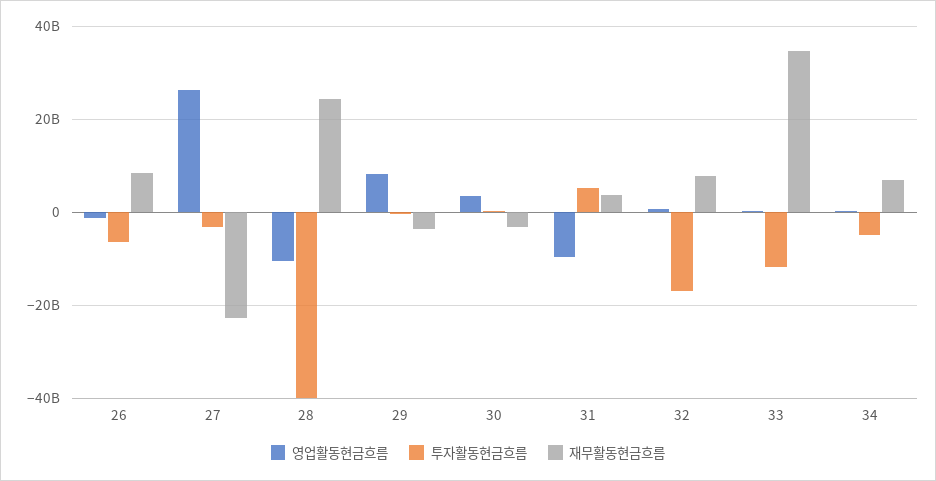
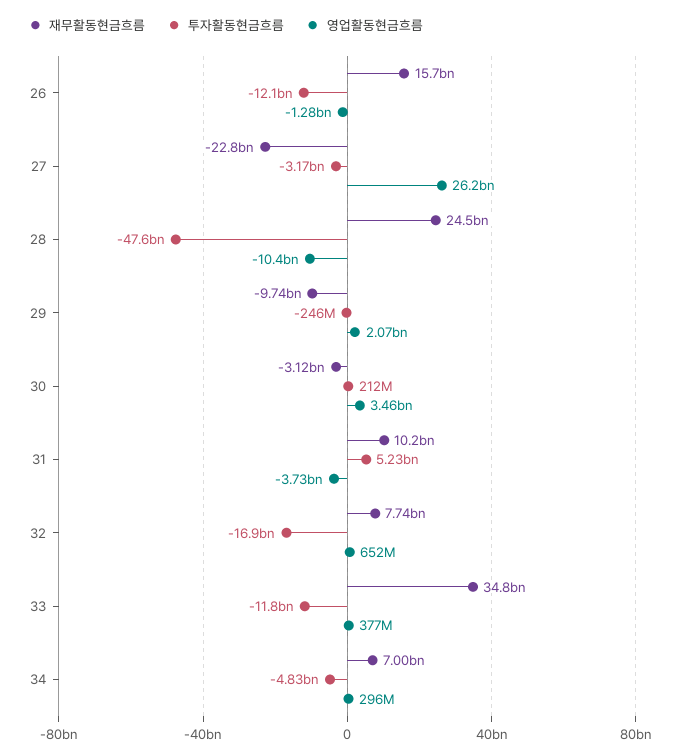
  {
    "영업활동현금흐름": {
      "26": -1280000000,
      "27": 26200000000,
      "28": -10400000000,
-     "29": 8000000000,
+     "29": 2070000000,
      "30": 3460000000,
-     "31": -10000000000,
+     "31": -3730000000,
      "32": 652000000,
      "33": 377000000,
      "34": 296000000
    },
    "투자활동현금흐름": {
-     "26": -6000000000,
+     "26": -12100000000,
      "27": -3170000000,
-     "28": -40000000000,
+     "28": -47600000000,
      "29": -246000000,
      "30": 212000000,
      "31": 5230000000,
      "32": -16900000000,
      "33": -11800000000,
      "34": -4830000000
    },
    "재무활동현금흐름": {
-     "26": 8000000000,
+     "26": 15700000000,
      "27": -22800000000,
      "28": 24500000000,
-     "29": -4000000000,
+     "29": -9740000000,
      "30": -3120000000,
-     "31": 4000000000,
+     "31": 10200000000,
      "32": 7740000000,
      "33": 34800000000,
      "34": 7000000000
    }
  }

